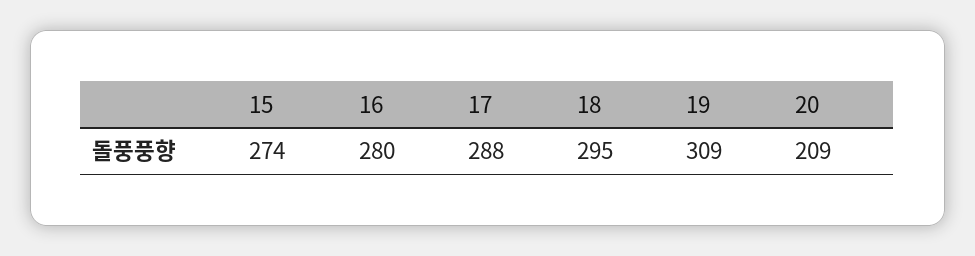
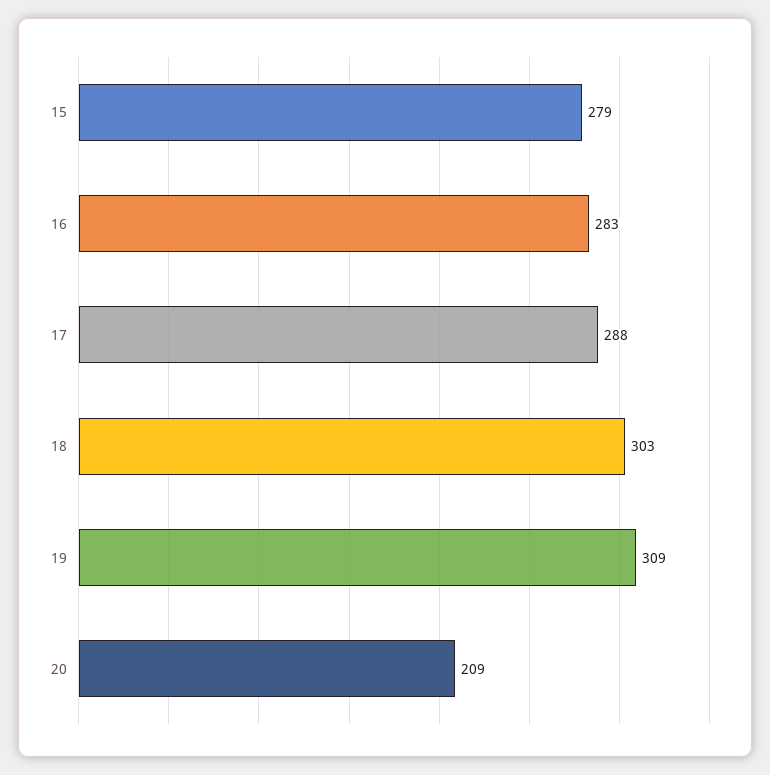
  {
-   "15": 274,
+   "15": 279,
-   "16": 280,
+   "16": 283,
    "17": 288,
-   "18": 295,
+   "18": 303,
    "19": 309,
    "20": 209
  }

